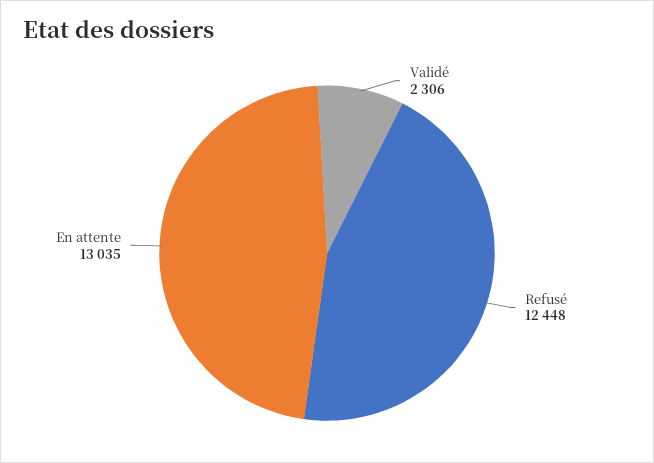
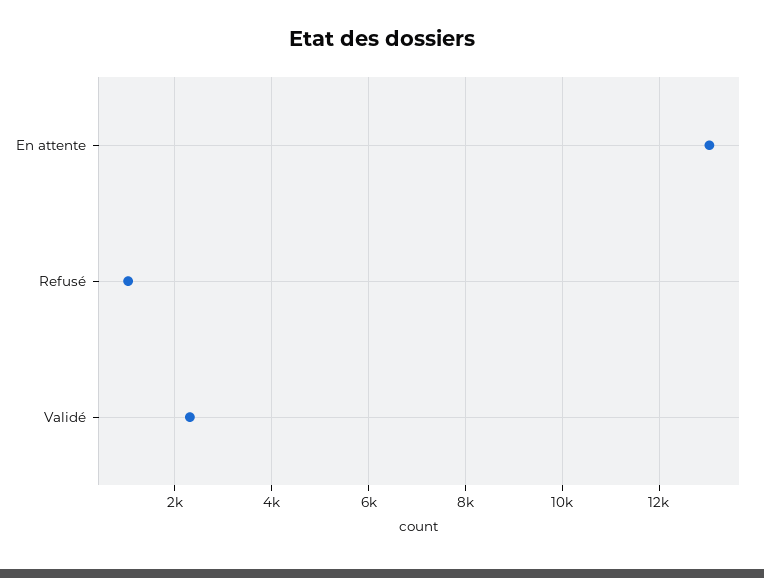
  {
    "Validé": 2306,
-   "Refusé": 12448,
+   "Refusé": 1000,
    "En attente": 13035
  }

